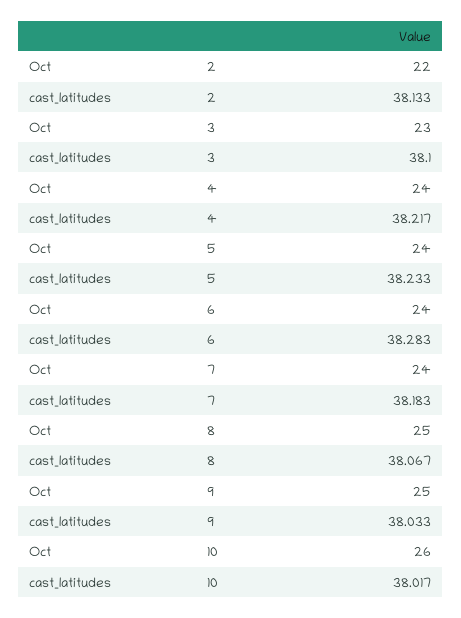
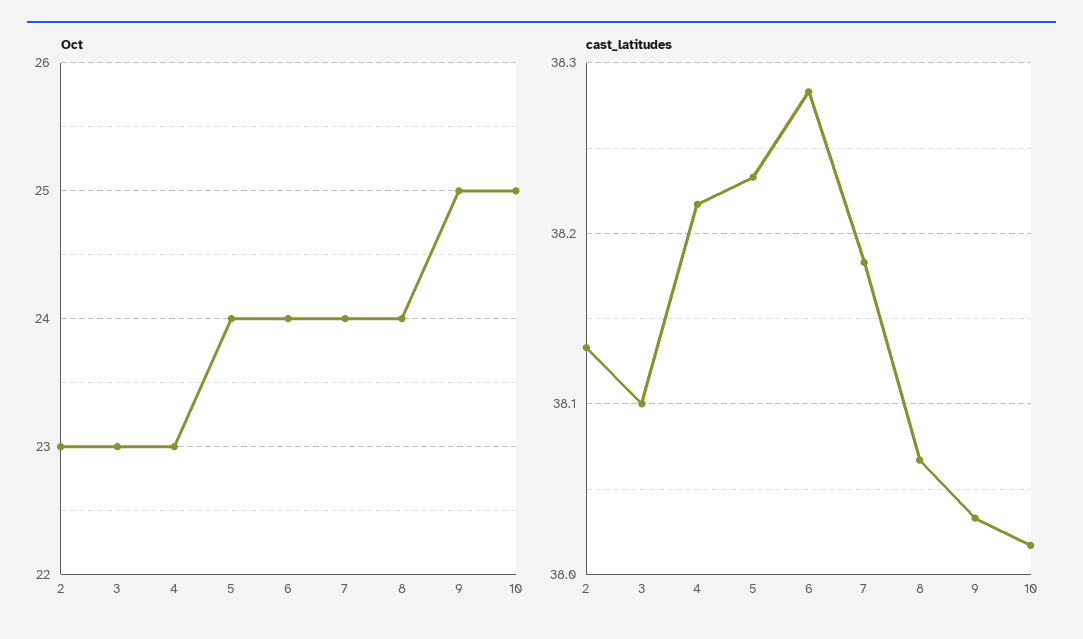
  {
    "Oct": {
-     "2": 22,
+     "2": 23,
      "3": 23,
-     "4": 24,
+     "4": 23,
      "5": 24,
      "6": 24,
      "7": 24,
-     "8": 25,
+     "8": 24,
      "9": 25,
-     "10": 26
+     "10": 25
    },
    "cast_latitudes": {
      "2": 38.133,
      "3": 38.1,
      "4": 38.217,
      "5": 38.233,
      "6": 38.283,
      "7": 38.183,
      "8": 38.067,
      "9": 38.033,
      "10": 38.017
    }
  }

